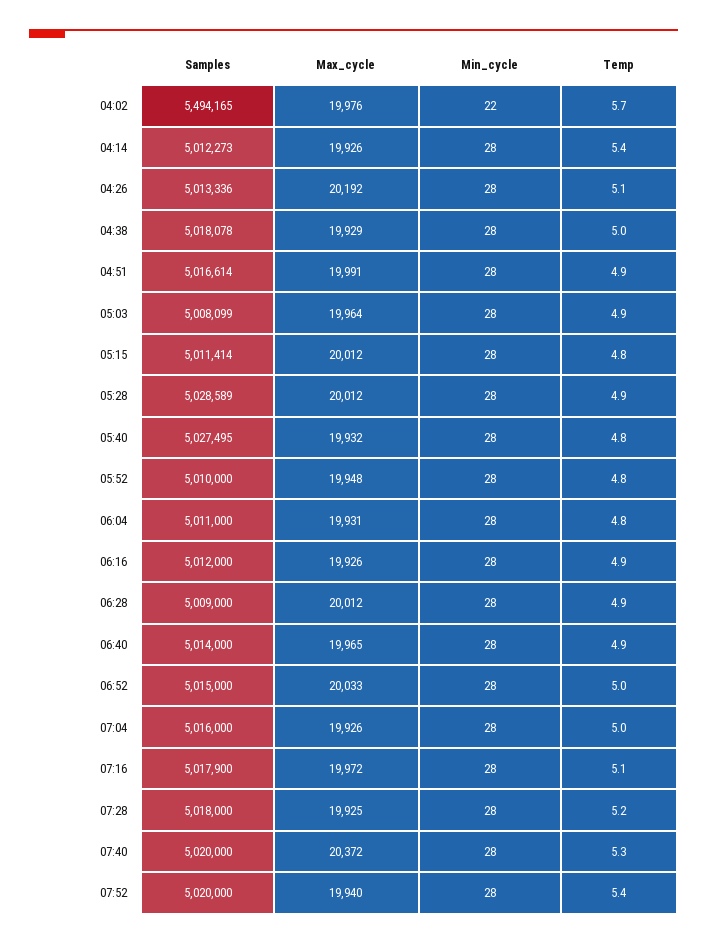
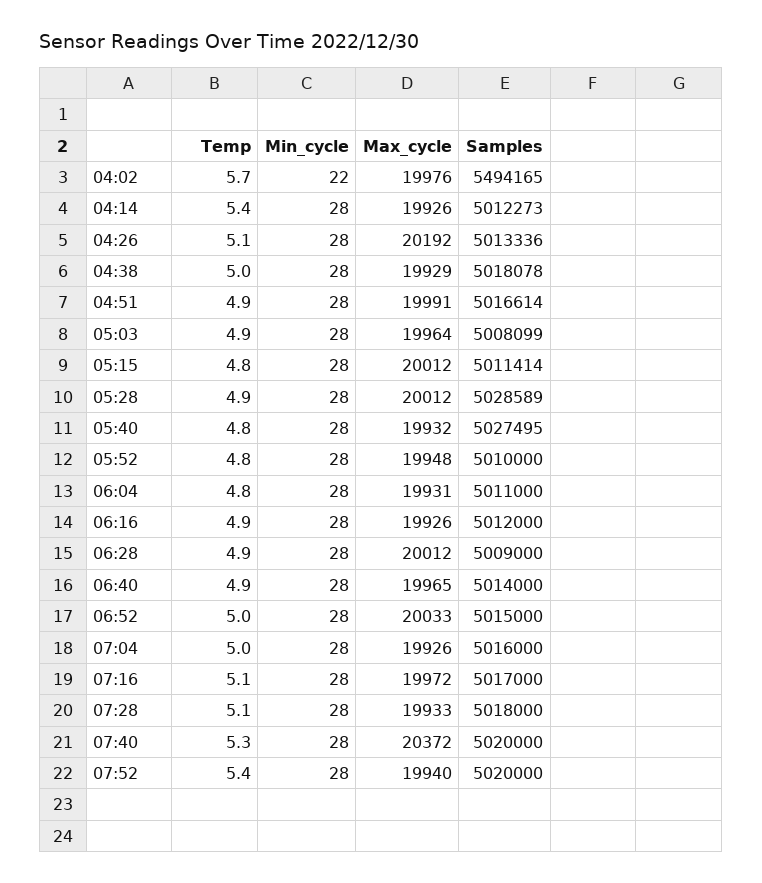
  {
    "Samples": {
      "04:02": 5494165,
      "04:14": 5012273,
      "04:26": 5013336,
      "04:38": 5018078,
      "04:51": 5016614,
      "05:03": 5008099,
      "05:15": 5011414,
      "05:28": 5028589,
      "05:40": 5027495,
      "05:52": 5010000,
      "06:04": 5011000,
      "06:16": 5012000,
      "06:28": 5009000,
      "06:40": 5014000,
      "06:52": 5015000,
      "07:04": 5016000,
-     "07:16": 5017900,
+     "07:16": 5017000,
      "07:28": 5018000,
      "07:40": 5020000,
      "07:52": 5020000
    },
    "Max_cycle": {
      "04:02": 19976,
      "04:14": 19926,
      "04:26": 20192,
      "04:38": 19929,
      "04:51": 19991,
      "05:03": 19964,
      "05:15": 20012,
      "05:28": 20012,
      "05:40": 19932,
      "05:52": 19948,
      "06:04": 19931,
      "06:16": 19926,
      "06:28": 20012,
      "06:40": 19965,
      "06:52": 20033,
      "07:04": 19926,
      "07:16": 19972,
-     "07:28": 19925,
+     "07:28": 19933,
      "07:40": 20372,
      "07:52": 19940
    },
    "Min_cycle": {
      "04:02": 22,
      "04:14": 28,
      "04:26": 28,
      "04:38": 28,
      "04:51": 28,
      "05:03": 28,
      "05:15": 28,
      "05:28": 28,
      "05:40": 28,
      "05:52": 28,
      "06:04": 28,
      "06:16": 28,
      "06:28": 28,
      "06:40": 28,
      "06:52": 28,
      "07:04": 28,
      "07:16": 28,
      "07:28": 28,
      "07:40": 28,
      "07:52": 28
    },
    "Temp": {
      "04:02": 5.7,
      "04:14": 5.4,
      "04:26": 5.1,
      "04:38": 5,
      "04:51": 4.9,
      "05:03": 4.9,
      "05:15": 4.8,
      "05:28": 4.9,
      "05:40": 4.8,
      "05:52": 4.8,
      "06:04": 4.8,
      "06:16": 4.9,
      "06:28": 4.9,
      "06:40": 4.9,
      "06:52": 5,
      "07:04": 5,
      "07:16": 5.1,
-     "07:28": 5.2,
+     "07:28": 5.1,
      "07:40": 5.3,
      "07:52": 5.4
    }
  }

